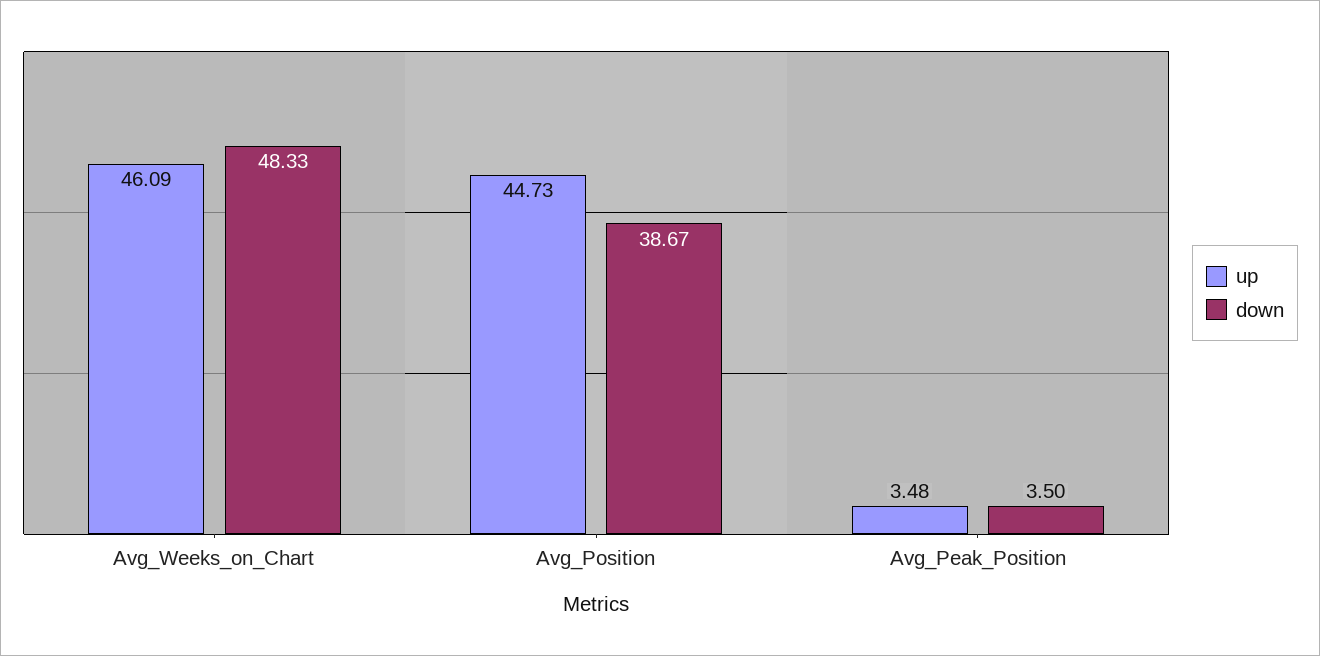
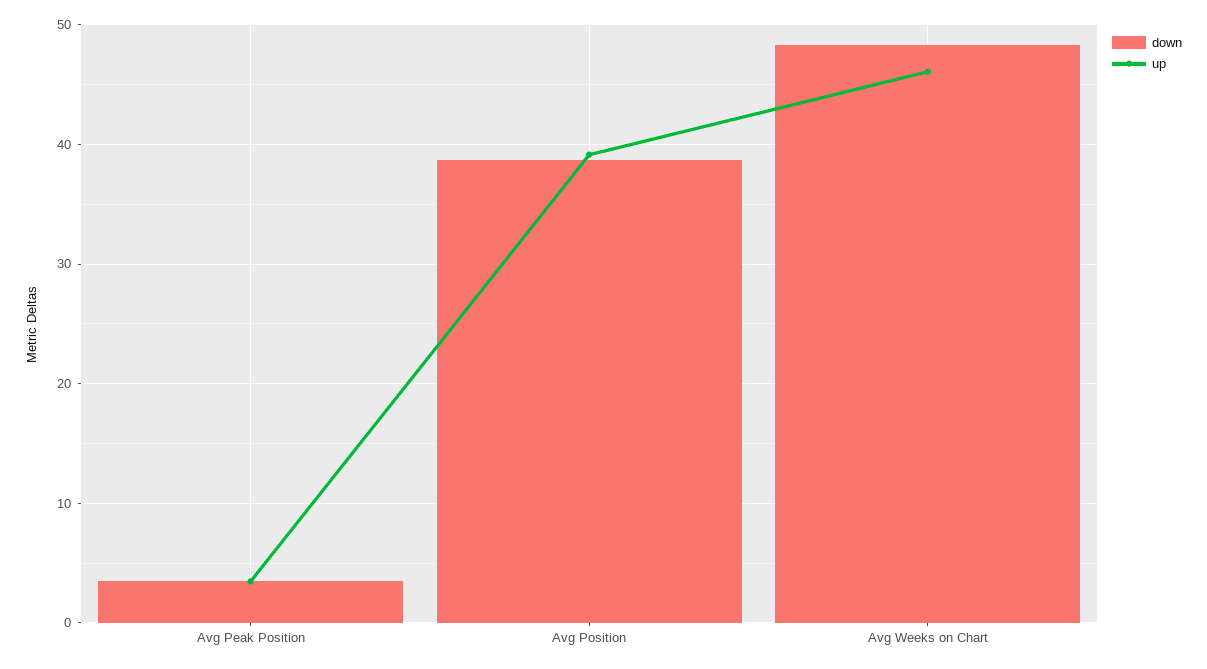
  {
    "up": {
      "Avg_Weeks_on_Chart": 46.09,
-     "Avg_Position": 44.73,
+     "Avg_Position": 39,
      "Avg_Peak_Position": 3.48
    },
    "down": {
      "Avg_Weeks_on_Chart": 48.33,
      "Avg_Position": 38.67,
      "Avg_Peak_Position": 3.5
    }
  }

